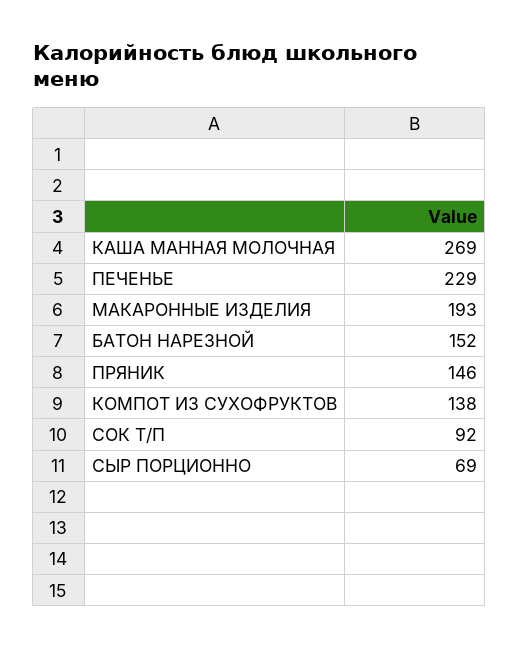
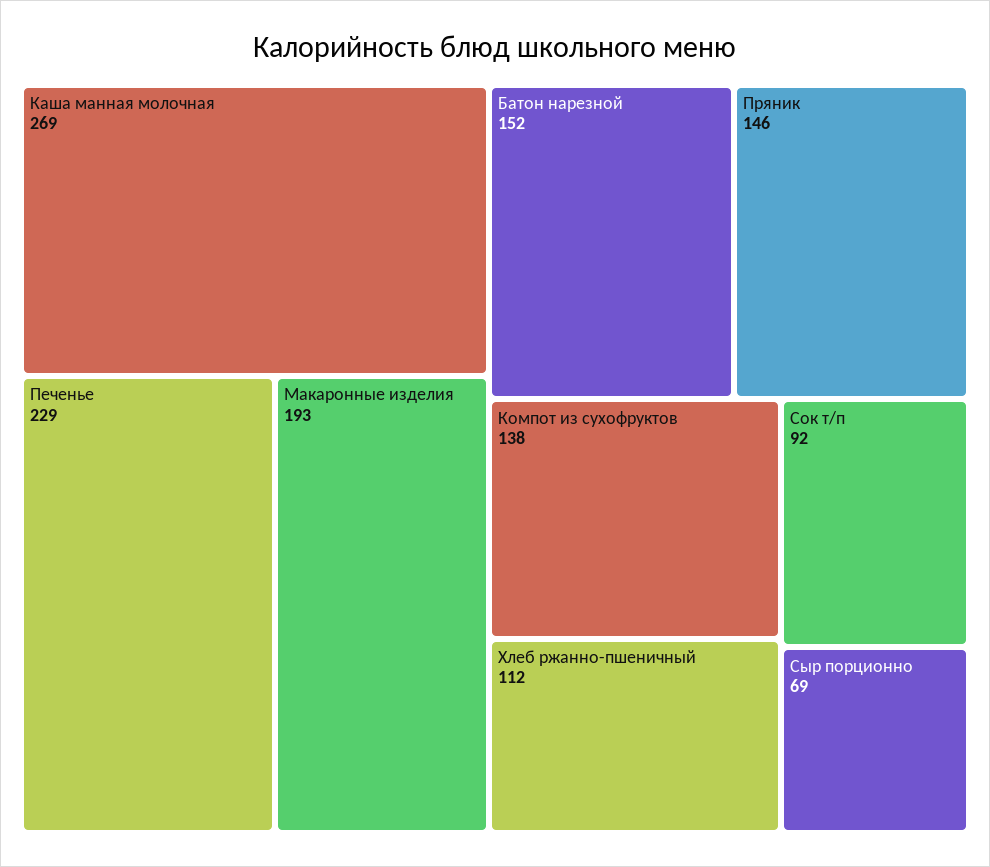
  {
    "КАША МАННАЯ МОЛОЧНАЯ": 269,
    "ПЕЧЕНЬЕ": 229,
    "МАКАРОННЫЕ ИЗДЕЛИЯ": 193,
    "БАТОН НАРЕЗНОЙ": 152,
    "ПРЯНИК": 146,
    "КОМПОТ ИЗ СУХОФРУКТОВ": 138,
    "СОК Т/П": 92,
-   "СЫР ПОРЦИОННО": 69
+   "СЫР ПОРЦИОННО": 69,
+   "Хлеб ржанно-пшеничный": 112
  }

